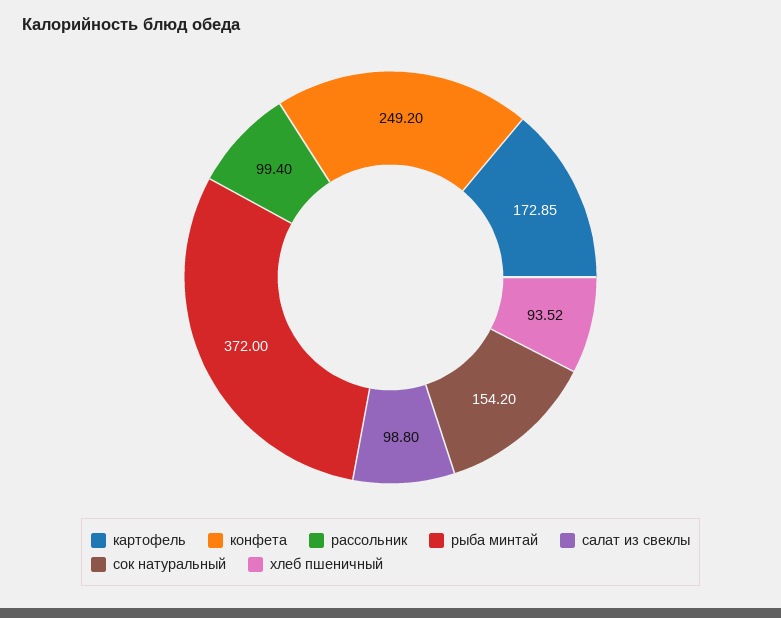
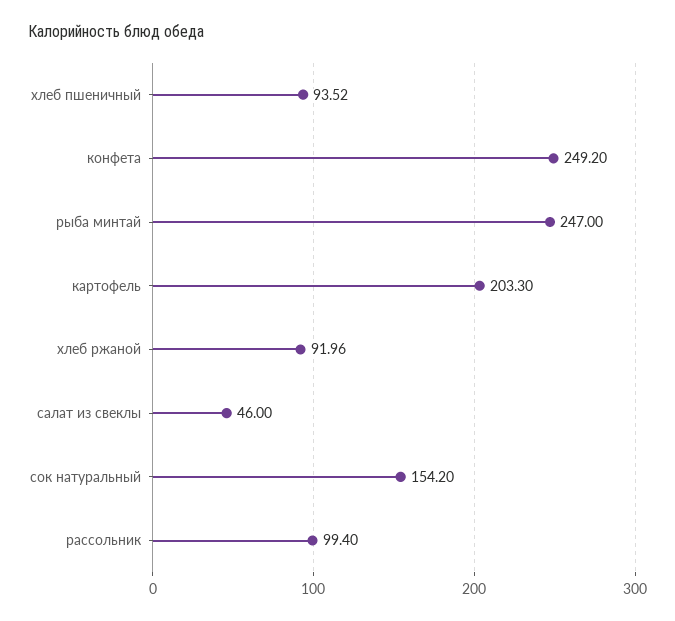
  {
-   "картофель": 172.85,
+   "картофель": 203.3,
    "конфета": 249.2,
    "рассольник": 99.4,
-   "рыба минтай": 372,
+   "рыба минтай": 247,
-   "салат из свеклы": 98.8,
+   "салат из свеклы": 46,
    "сок натуральный": 154.2,
-   "хлеб пшеничный": 93.52
+   "хлеб пшеничный": 93.52,
+   "хлеб ржаной": 91.96
  }

